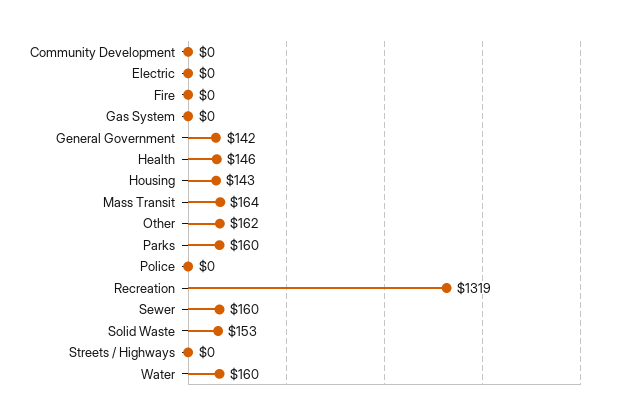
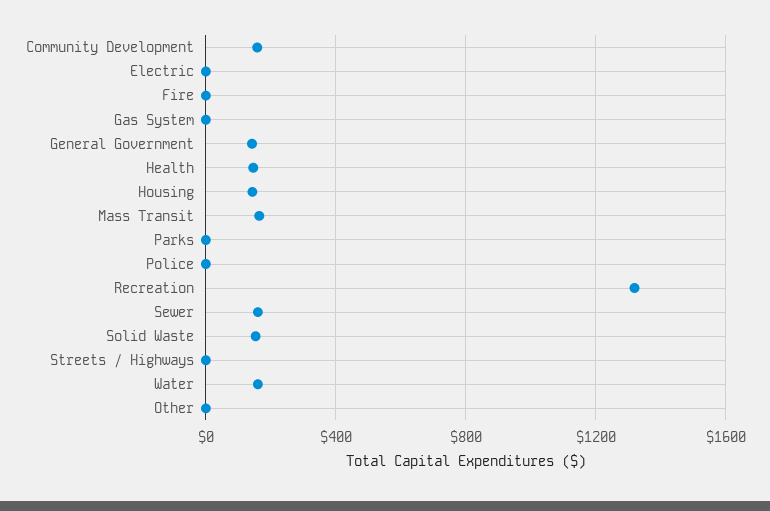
  {
-   "Community Development": 0,
+   "Community Development": 150,
    "Electric": 0,
    "Fire": 0,
    "Gas System": 0,
    "General Government": 142,
    "Health": 146,
    "Housing": 143,
    "Mass Transit": 164,
-   "Other": 162,
+   "Other": 0,
-   "Parks": 160,
+   "Parks": 0,
    "Police": 0,
    "Recreation": 1319,
    "Sewer": 160,
    "Solid Waste": 153,
    "Streets / Highways": 0,
    "Water": 160
  }

